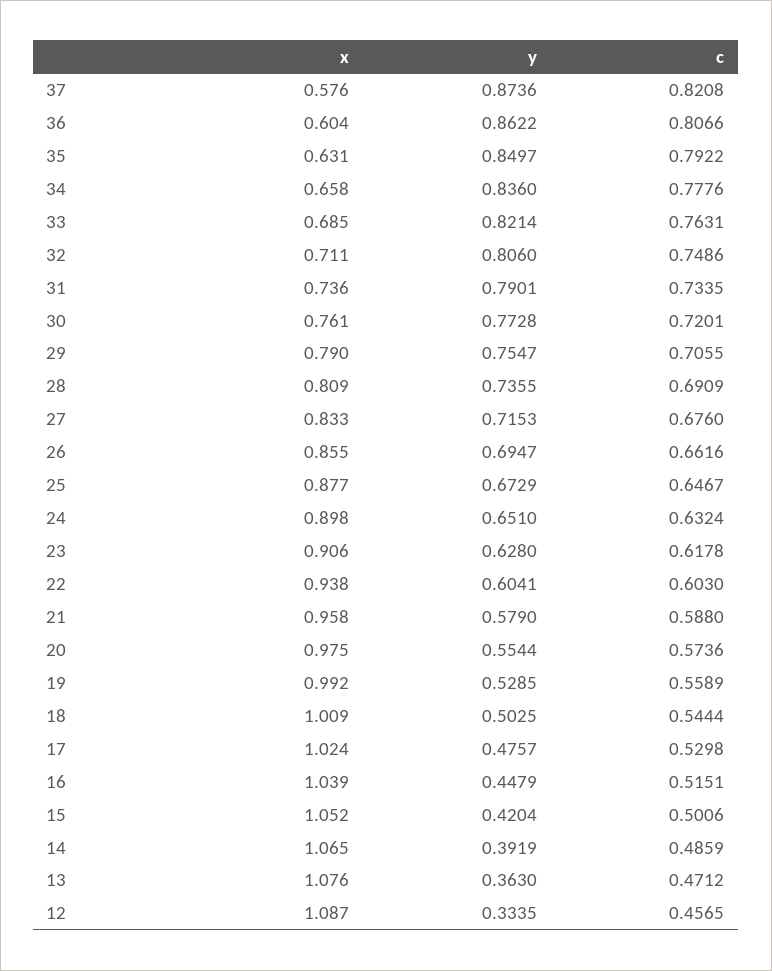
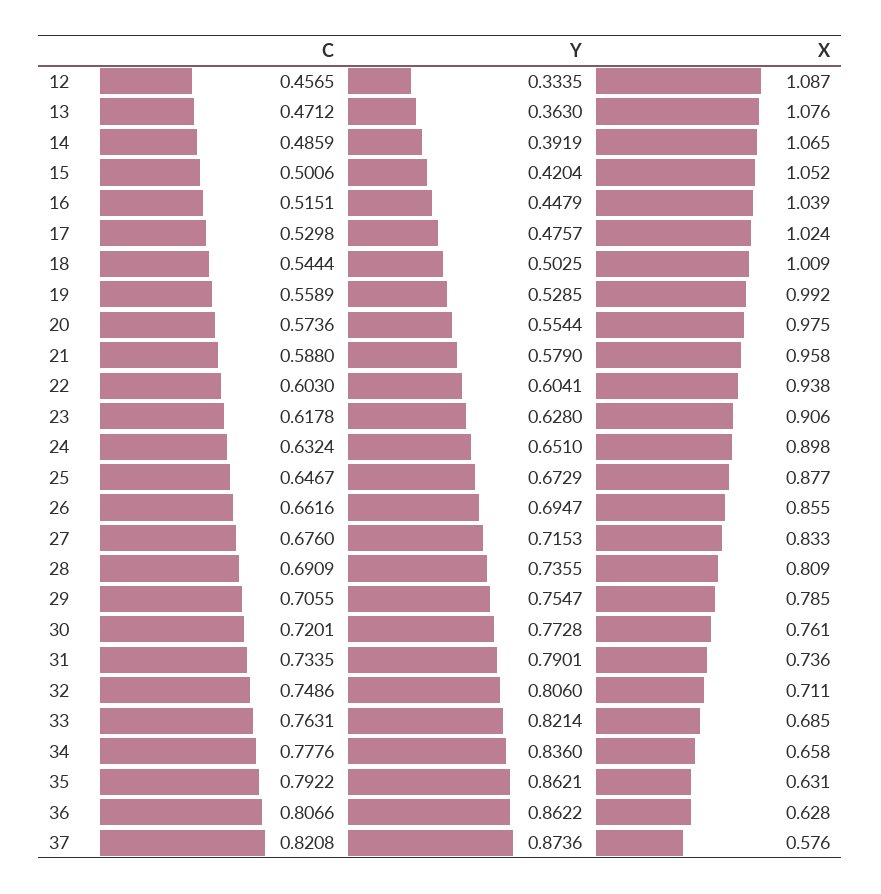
  {
    "x": {
      "37": 0.576,
-     "36": 0.604,
+     "36": 0.628,
      "35": 0.631,
      "34": 0.658,
      "33": 0.685,
      "32": 0.711,
      "31": 0.736,
      "30": 0.761,
-     "29": 0.79,
+     "29": 0.785,
      "28": 0.809,
      "27": 0.833,
      "26": 0.855,
      "25": 0.877,
      "24": 0.898,
      "23": 0.906,
      "22": 0.938,
      "21": 0.958,
      "20": 0.975,
      "19": 0.992,
      "18": 1.009,
      "17": 1.024,
      "16": 1.039,
      "15": 1.052,
      "14": 1.065,
      "13": 1.076,
      "12": 1.087
    },
    "y": {
      "37": 0.8736,
      "36": 0.8622,
-     "35": 0.8497,
+     "35": 0.8621,
      "34": 0.836,
      "33": 0.8214,
      "32": 0.806,
      "31": 0.7901,
      "30": 0.7728,
      "29": 0.7547,
      "28": 0.7355,
      "27": 0.7153,
      "26": 0.6947,
      "25": 0.6729,
      "24": 0.651,
      "23": 0.628,
      "22": 0.6041,
      "21": 0.579,
      "20": 0.5544,
      "19": 0.5285,
      "18": 0.5025,
      "17": 0.4757,
      "16": 0.4479,
      "15": 0.4204,
      "14": 0.3919,
      "13": 0.363,
      "12": 0.3335
    },
    "c": {
      "37": 0.8208,
      "36": 0.8066,
      "35": 0.7922,
      "34": 0.7776,
      "33": 0.7631,
      "32": 0.7486,
      "31": 0.7335,
      "30": 0.7201,
      "29": 0.7055,
      "28": 0.6909,
      "27": 0.676,
      "26": 0.6616,
      "25": 0.6467,
      "24": 0.6324,
      "23": 0.6178,
      "22": 0.603,
      "21": 0.588,
      "20": 0.5736,
      "19": 0.5589,
      "18": 0.5444,
      "17": 0.5298,
      "16": 0.5151,
      "15": 0.5006,
      "14": 0.4859,
      "13": 0.4712,
      "12": 0.4565
    }
  }

